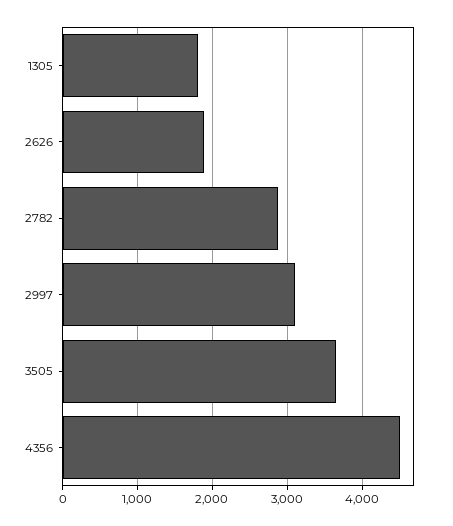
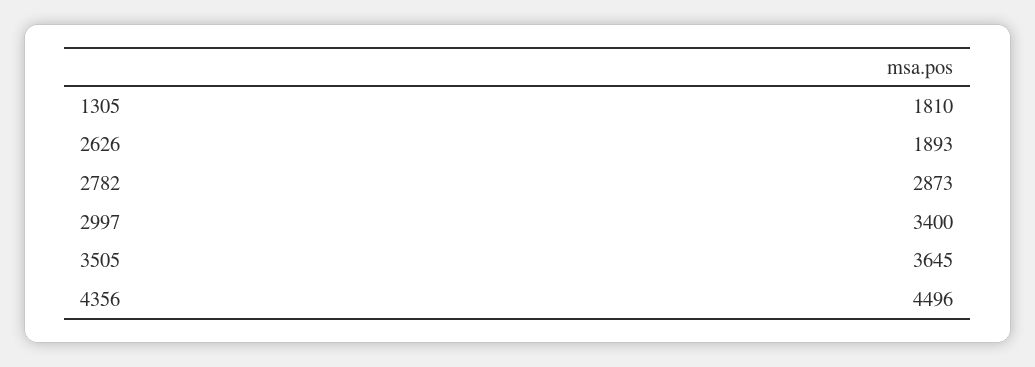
  {
    "1305": 1810,
    "2626": 1893,
    "2782": 2873,
-   "2997": 3100,
+   "2997": 3400,
    "3505": 3645,
    "4356": 4496
  }

